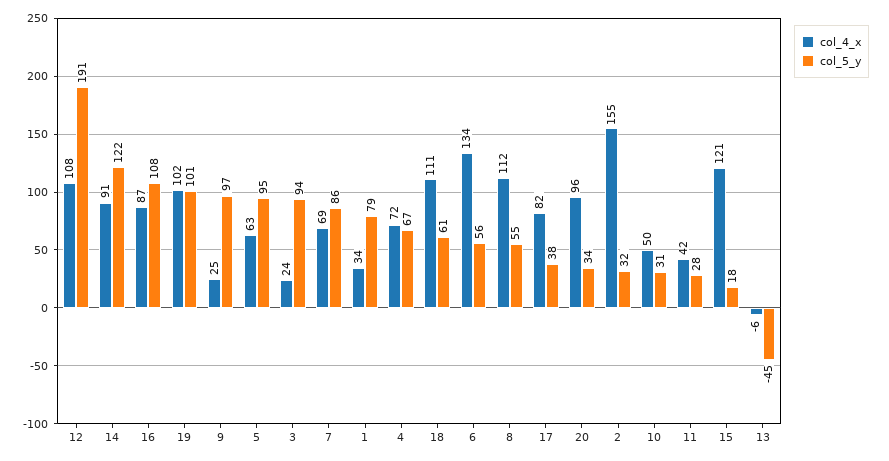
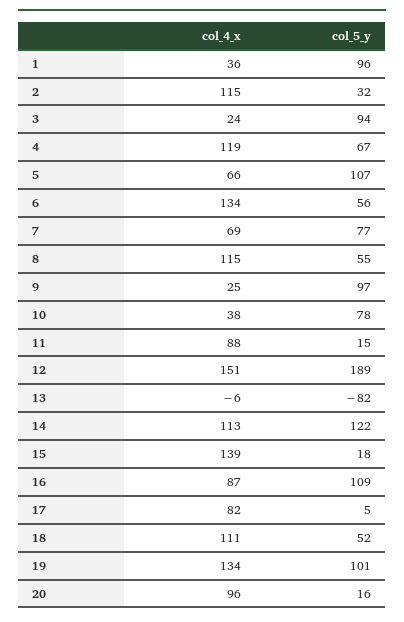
  {
    "col_4_x": {
-     "12": 108,
+     "12": 151,
-     "14": 91,
+     "14": 113,
      "16": 87,
-     "19": 102,
+     "19": 134,
      "9": 25,
-     "5": 63,
+     "5": 66,
      "3": 24,
      "7": 69,
-     "1": 34,
+     "1": 36,
-     "4": 72,
+     "4": 119,
      "18": 111,
      "6": 134,
-     "8": 112,
+     "8": 115,
      "17": 82,
      "20": 96,
-     "2": 155,
+     "2": 115,
-     "10": 50,
+     "10": 38,
-     "11": 42,
+     "11": 88,
-     "15": 121,
+     "15": 139,
      "13": -6
    },
    "col_5_y": {
-     "12": 191,
+     "12": 189,
      "14": 122,
-     "16": 108,
+     "16": 109,
      "19": 101,
      "9": 97,
-     "5": 95,
+     "5": 107,
      "3": 94,
-     "7": 86,
+     "7": 77,
-     "1": 79,
+     "1": 96,
      "4": 67,
-     "18": 61,
+     "18": 52,
      "6": 56,
      "8": 55,
-     "17": 38,
+     "17": 5,
-     "20": 34,
+     "20": 16,
      "2": 32,
-     "10": 31,
+     "10": 78,
-     "11": 28,
+     "11": 15,
      "15": 18,
-     "13": -45
+     "13": -82
    }
  }

